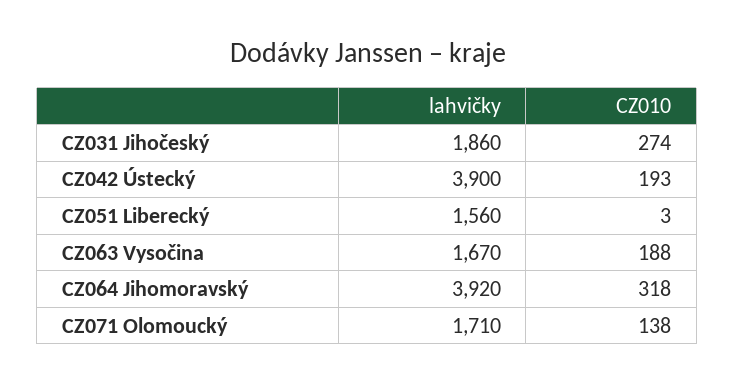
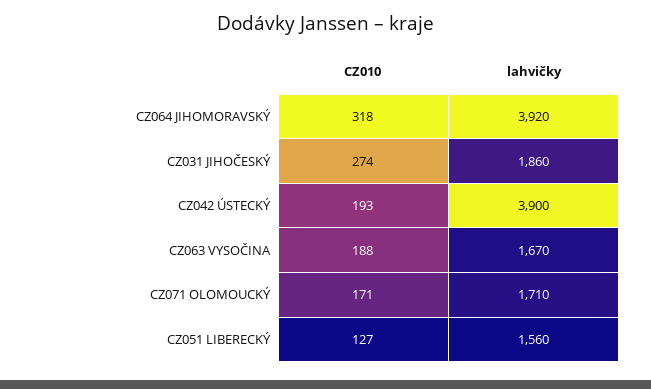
  {
    "lahvičky": {
      "CZ031 Jihočeský": 1860,
      "CZ042 Ústecký": 3900,
      "CZ051 Liberecký": 1560,
      "CZ063 Vysočina": 1670,
      "CZ064 Jihomoravský": 3920,
      "CZ071 Olomoucký": 1710
    },
    "CZ010": {
      "CZ031 Jihočeský": 274,
      "CZ042 Ústecký": 193,
-     "CZ051 Liberecký": 3,
+     "CZ051 Liberecký": 127,
      "CZ063 Vysočina": 188,
      "CZ064 Jihomoravský": 318,
-     "CZ071 Olomoucký": 138
+     "CZ071 Olomoucký": 171
    }
  }

